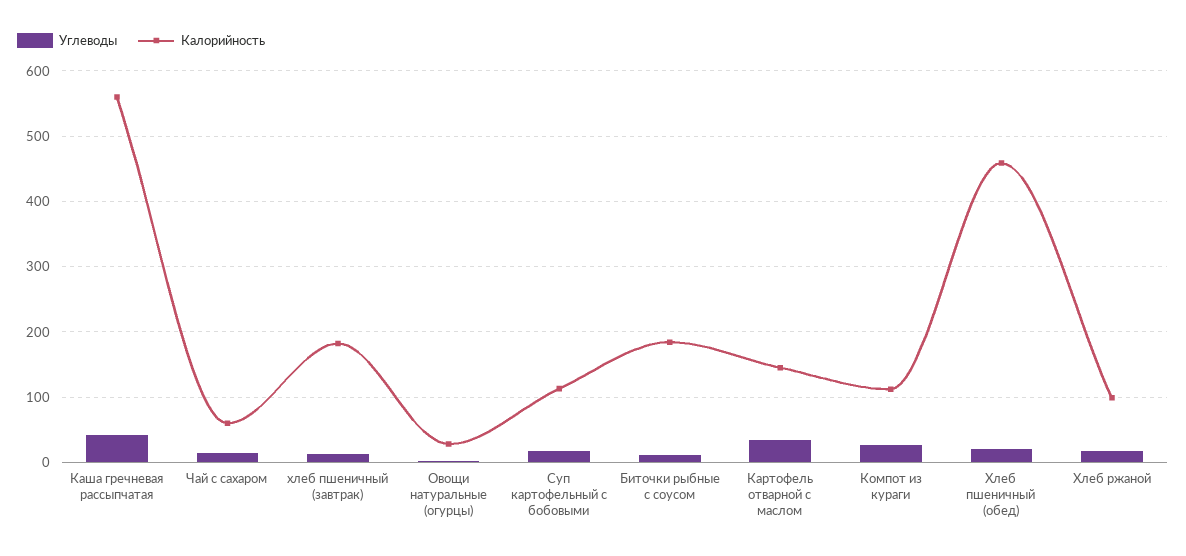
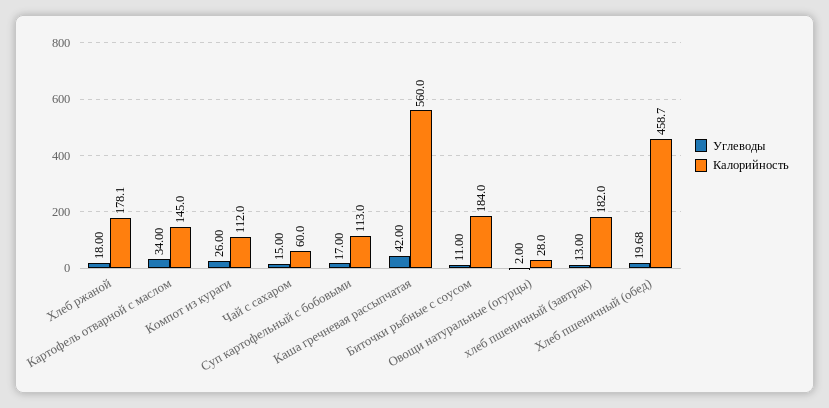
  {
    "Углеводы": {
      "Каша гречневая рассыпчатая": 42,
      "Чай с сахаром": 15,
      "хлеб пшеничный (завтрак)": 13,
      "Овощи натуральные (огурцы)": 2,
      "Суп картофельный с бобовыми": 17,
      "Биточки рыбные с соусом": 11,
      "Картофель отварной с маслом": 34,
      "Компот из кураги": 26,
      "Хлеб пшеничный (обед)": 19.68,
      "Хлеб ржаной": 18
    },
    "Калорийность": {
      "Каша гречневая рассыпчатая": 560,
      "Чай с сахаром": 60,
      "хлеб пшеничный (завтрак)": 182,
      "Овощи натуральные (огурцы)": 28,
      "Суп картофельный с бобовыми": 113,
      "Биточки рыбные с соусом": 184,
      "Картофель отварной с маслом": 145,
      "Компот из кураги": 112,
      "Хлеб пшеничный (обед)": 458.7,
-     "Хлеб ржаной": 100
+     "Хлеб ржаной": 178.1
    }
  }

